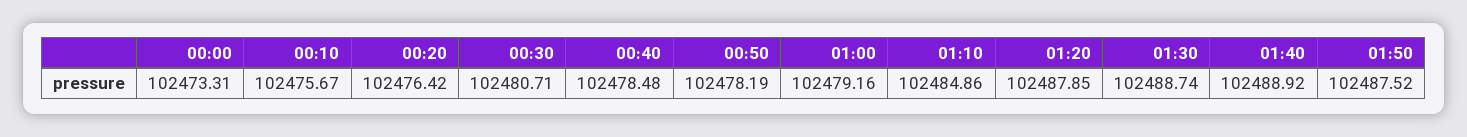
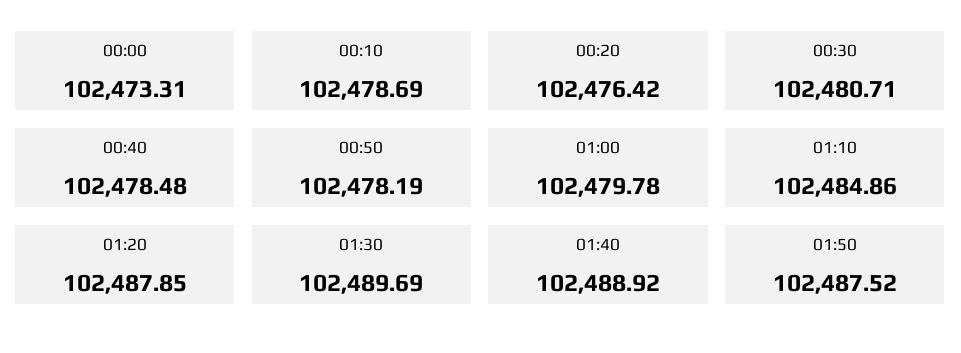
  {
    "00:00": 102473.31,
-   "00:10": 102475.67,
+   "00:10": 102478.69,
    "00:20": 102476.42,
    "00:30": 102480.71,
    "00:40": 102478.48,
    "00:50": 102478.19,
-   "01:00": 102479.16,
+   "01:00": 102479.78,
    "01:10": 102484.86,
    "01:20": 102487.85,
-   "01:30": 102488.74,
+   "01:30": 102489.69,
    "01:40": 102488.92,
    "01:50": 102487.52
  }

